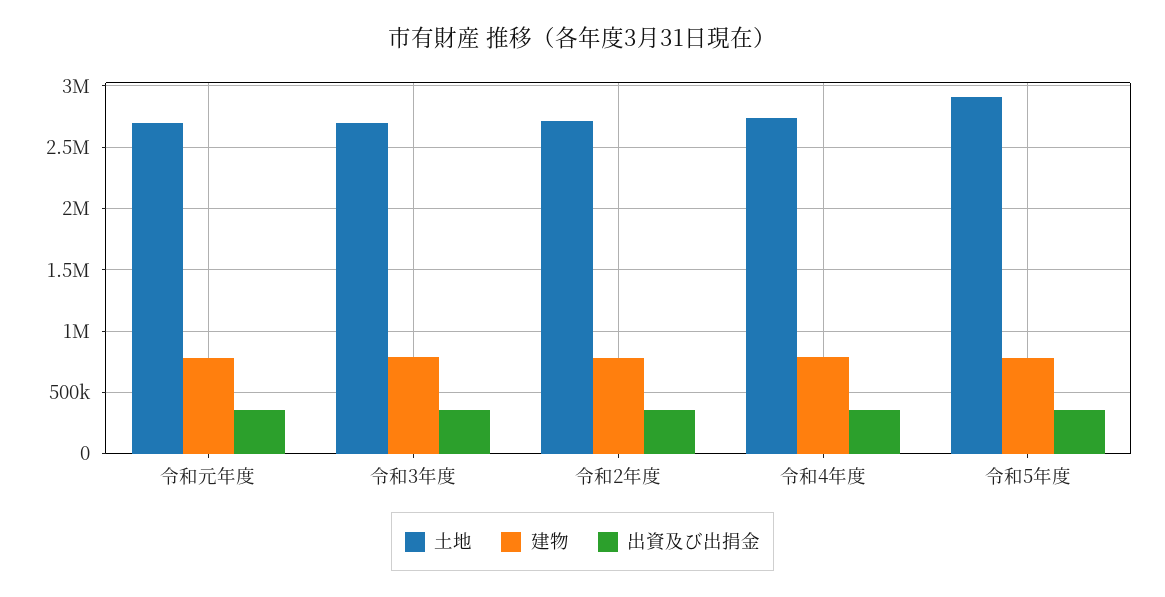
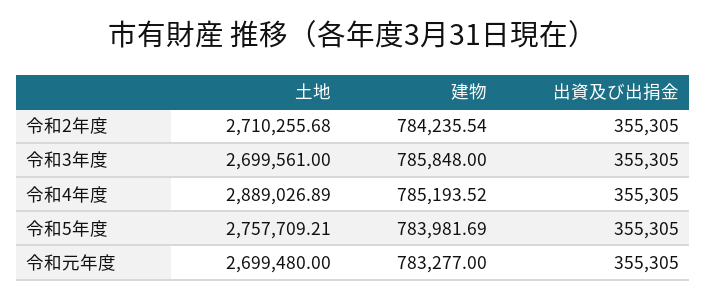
  {
    "土地": {
      "令和元年度": 2699480,
      "令和3年度": 2699561,
      "令和2年度": 2710255.68,
-     "令和4年度": 2750000,
+     "令和4年度": 2889026.89,
-     "令和5年度": 2900000
+     "令和5年度": 2757709.21
    },
    "建物": {
      "令和元年度": 783277,
      "令和3年度": 785848,
      "令和2年度": 784235.54,
      "令和4年度": 785193.52,
      "令和5年度": 783981.69
    },
    "出資及び出捐金": {
      "令和元年度": 355305,
      "令和3年度": 355305,
      "令和2年度": 355305,
      "令和4年度": 355305,
      "令和5年度": 355305
    }
  }

